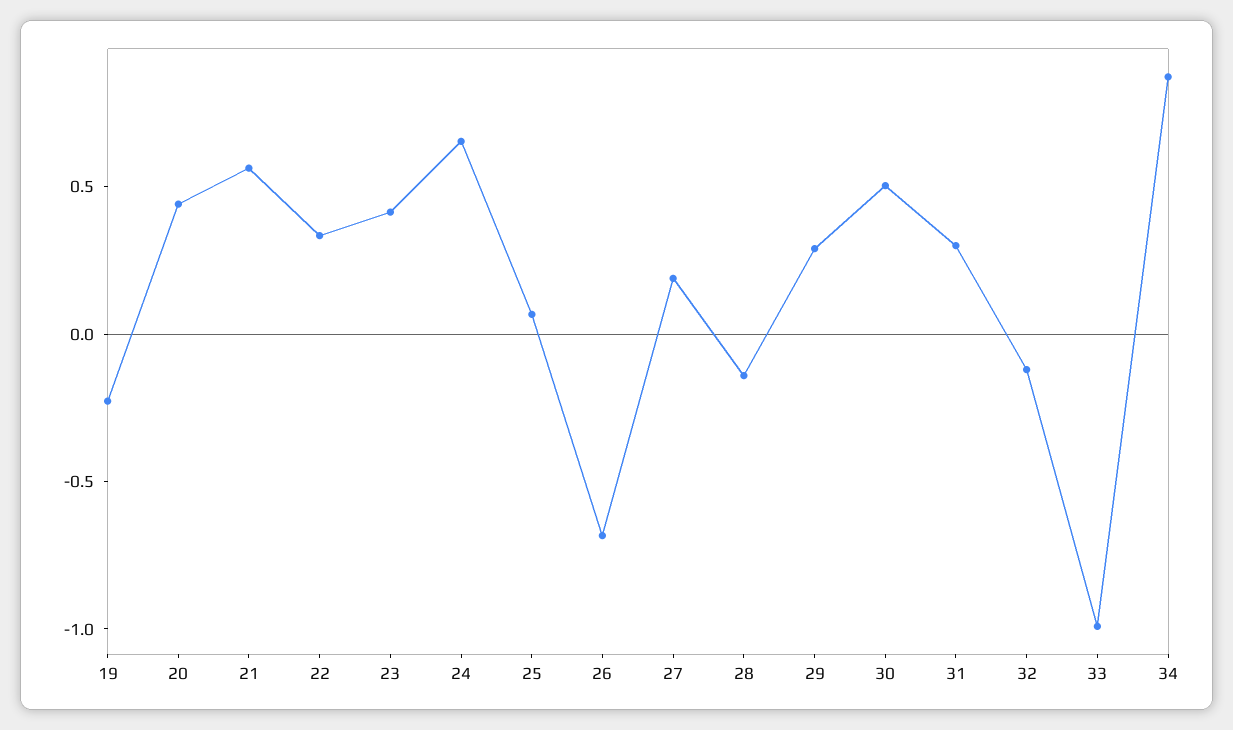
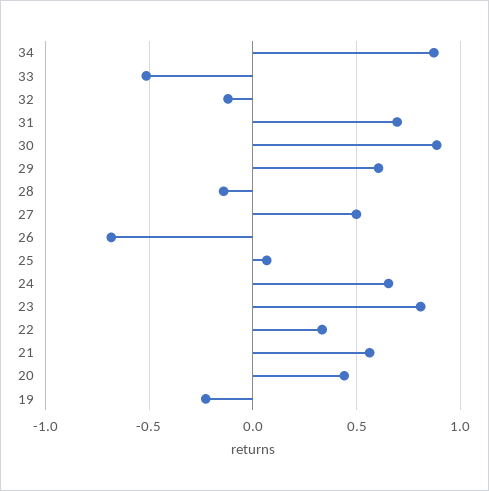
  {
    "19": -0.25,
    "20": 0.45,
    "21": 0.55,
    "22": 0.35,
-   "23": 0.4,
+   "23": 0.8,
    "24": 0.65,
    "25": 0.05,
    "26": -0.7,
-   "27": 0.2,
+   "27": 0.5,
    "28": -0.15,
-   "29": 0.3,
+   "29": 0.6,
-   "30": 0.5,
+   "30": 0.9,
-   "31": 0.3,
+   "31": 0.7,
    "32": -0.1,
-   "33": -1,
+   "33": -0.5,
    "34": 0.85
  }

